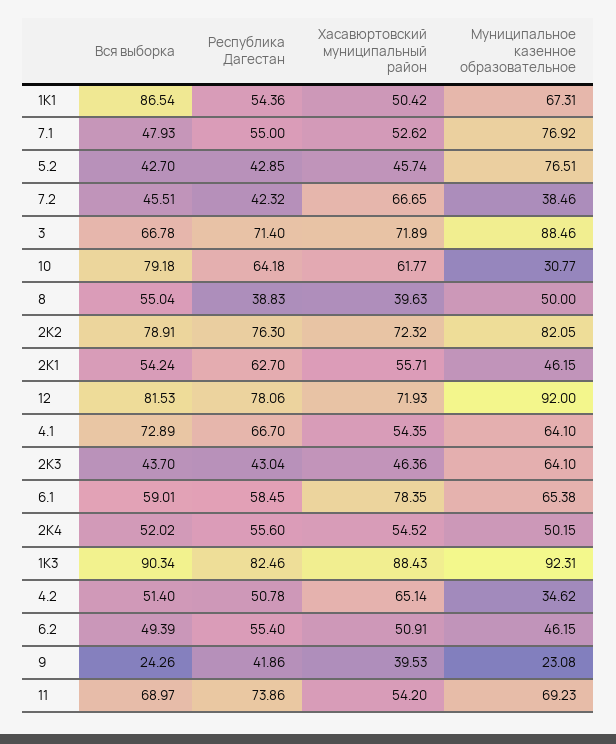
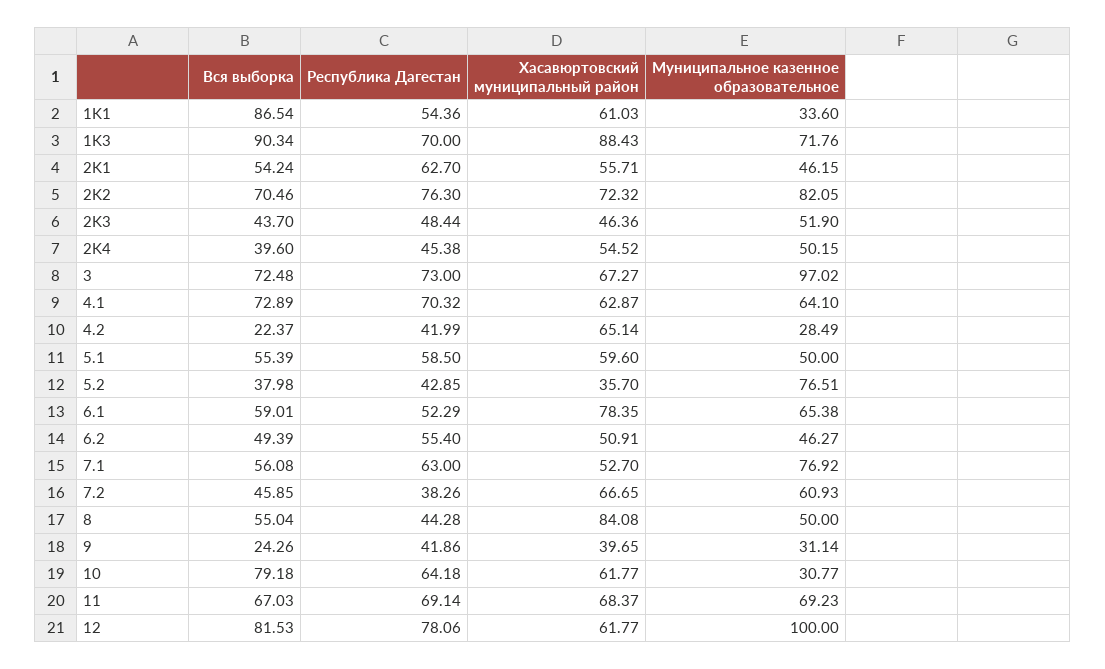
  {
    "Вся выборка": {
      "1K1": 86.54,
-     "7.1": 47.93,
+     "7.1": 56.08,
-     "5.2": 42.7,
+     "5.2": 37.98,
-     "7.2": 45.51,
+     "7.2": 45.85,
-     "3": 66.78,
+     "3": 72.48,
      "10": 79.18,
      "8": 55.04,
-     "2K2": 78.91,
+     "2K2": 70.46,
      "2K1": 54.24,
      "12": 81.53,
      "4.1": 72.89,
      "2K3": 43.7,
      "6.1": 59.01,
-     "2K4": 52.02,
+     "2K4": 39.6,
      "1K3": 90.34,
-     "4.2": 51.4,
+     "4.2": 22.37,
      "6.2": 49.39,
      "9": 24.26,
-     "11": 68.97
+     "11": 67.03,
+     "5.1": 55.39
    },
    "Республика Дагестан": {
      "1K1": 54.36,
-     "7.1": 55,
+     "7.1": 63,
      "5.2": 42.85,
-     "7.2": 42.32,
+     "7.2": 38.26,
-     "3": 71.4,
+     "3": 73,
      "10": 64.18,
-     "8": 38.83,
+     "8": 44.28,
      "2K2": 76.3,
      "2K1": 62.7,
      "12": 78.06,
-     "4.1": 66.7,
+     "4.1": 70.32,
-     "2K3": 43.04,
+     "2K3": 48.44,
-     "6.1": 58.45,
+     "6.1": 52.29,
-     "2K4": 55.6,
+     "2K4": 45.38,
-     "1K3": 82.46,
+     "1K3": 70,
-     "4.2": 50.78,
+     "4.2": 41.99,
      "6.2": 55.4,
      "9": 41.86,
-     "11": 73.86
+     "11": 69.14,
+     "5.1": 58.5
    },
    "Хасавюртовский муниципальный район": {
-     "1K1": 50.42,
+     "1K1": 61.03,
-     "7.1": 52.62,
+     "7.1": 52.7,
-     "5.2": 45.74,
+     "5.2": 35.7,
      "7.2": 66.65,
-     "3": 71.89,
+     "3": 67.27,
      "10": 61.77,
-     "8": 39.63,
+     "8": 84.08,
      "2K2": 72.32,
      "2K1": 55.71,
-     "12": 71.93,
+     "12": 61.77,
-     "4.1": 54.35,
+     "4.1": 62.87,
      "2K3": 46.36,
      "6.1": 78.35,
      "2K4": 54.52,
      "1K3": 88.43,
      "4.2": 65.14,
      "6.2": 50.91,
-     "9": 39.53,
+     "9": 39.65,
-     "11": 54.2
+     "11": 68.37,
+     "5.1": 59.6
    },
    "Муниципальное казенное образовательное": {
-     "1K1": 67.31,
+     "1K1": 33.6,
      "7.1": 76.92,
      "5.2": 76.51,
-     "7.2": 38.46,
+     "7.2": 60.93,
-     "3": 88.46,
+     "3": 97.02,
      "10": 30.77,
      "8": 50,
      "2K2": 82.05,
      "2K1": 46.15,
-     "12": 92,
+     "12": 100,
      "4.1": 64.1,
-     "2K3": 64.1,
+     "2K3": 51.9,
      "6.1": 65.38,
      "2K4": 50.15,
-     "1K3": 92.31,
+     "1K3": 71.76,
-     "4.2": 34.62,
+     "4.2": 28.49,
-     "6.2": 46.15,
+     "6.2": 46.27,
-     "9": 23.08,
+     "9": 31.14,
-     "11": 69.23
+     "11": 69.23,
+     "5.1": 50
    }
  }

